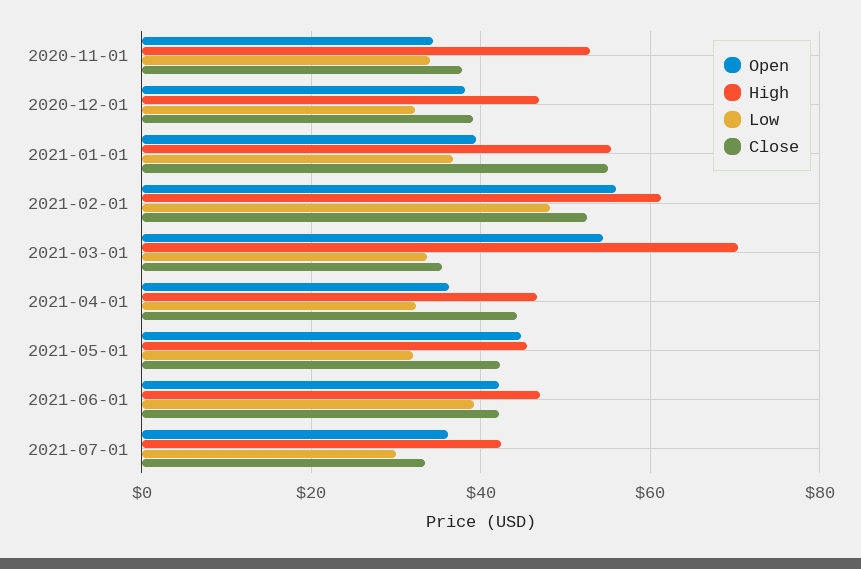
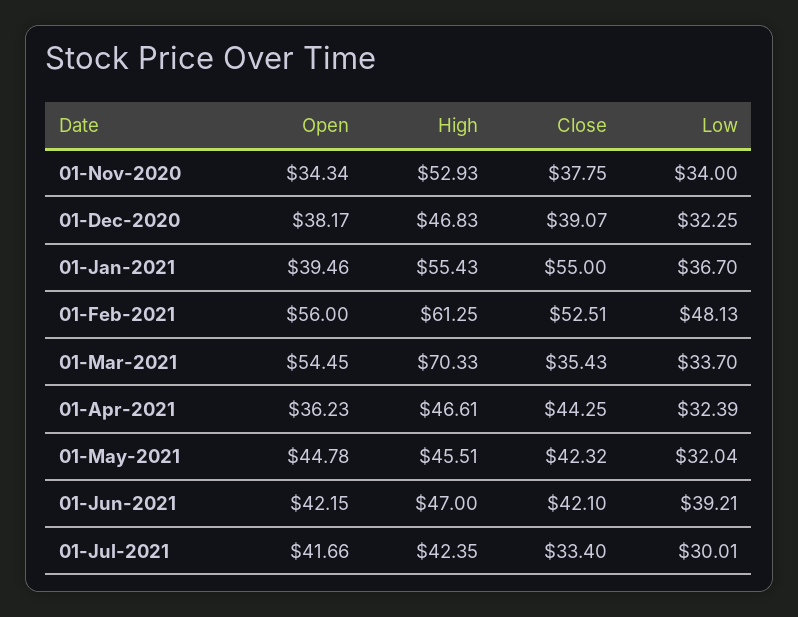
  {
    "Open": {
      "2020-11-01": 34.34,
      "2020-12-01": 38.17,
      "2021-01-01": 39.46,
      "2021-02-01": 56,
      "2021-03-01": 54.45,
      "2021-04-01": 36.23,
      "2021-05-01": 44.78,
      "2021-06-01": 42.15,
-     "2021-07-01": 36
+     "2021-07-01": 41.66
    },
    "High": {
      "2020-11-01": 52.93,
      "2020-12-01": 46.83,
      "2021-01-01": 55.43,
      "2021-02-01": 61.25,
      "2021-03-01": 70.33,
      "2021-04-01": 46.61,
      "2021-05-01": 45.51,
      "2021-06-01": 47,
      "2021-07-01": 42.35
    },
    "Low": {
      "2020-11-01": 34,
      "2020-12-01": 32.25,
      "2021-01-01": 36.7,
      "2021-02-01": 48.13,
      "2021-03-01": 33.7,
      "2021-04-01": 32.39,
      "2021-05-01": 32.04,
      "2021-06-01": 39.21,
      "2021-07-01": 30.01
    },
    "Close": {
      "2020-11-01": 37.75,
      "2020-12-01": 39.07,
      "2021-01-01": 55,
      "2021-02-01": 52.51,
      "2021-03-01": 35.43,
      "2021-04-01": 44.25,
      "2021-05-01": 42.32,
      "2021-06-01": 42.1,
      "2021-07-01": 33.4
    }
  }

